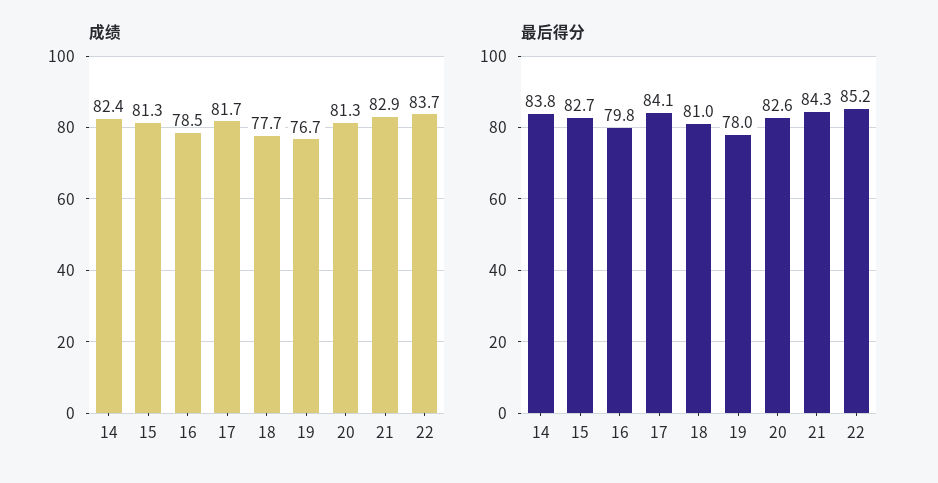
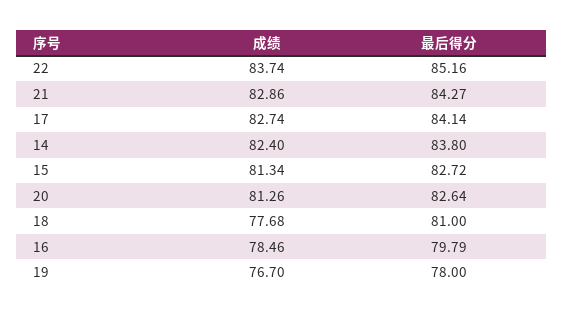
  {
    "成绩": {
      "14": 82.4,
      "15": 81.34,
      "16": 78.46,
-     "17": 81.7,
+     "17": 82.74,
      "18": 77.68,
      "19": 76.7,
      "20": 81.26,
      "21": 82.86,
      "22": 83.74
    },
    "最后得分": {
      "14": 83.8,
      "15": 82.72,
      "16": 79.79,
      "17": 84.14,
      "18": 81,
      "19": 78,
      "20": 82.64,
      "21": 84.27,
      "22": 85.16
    }
  }

